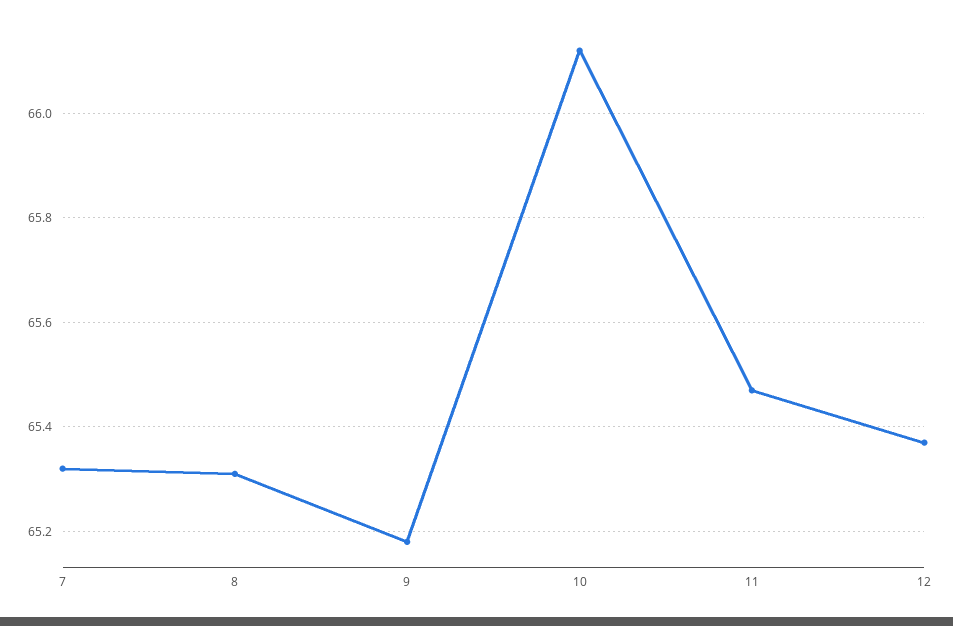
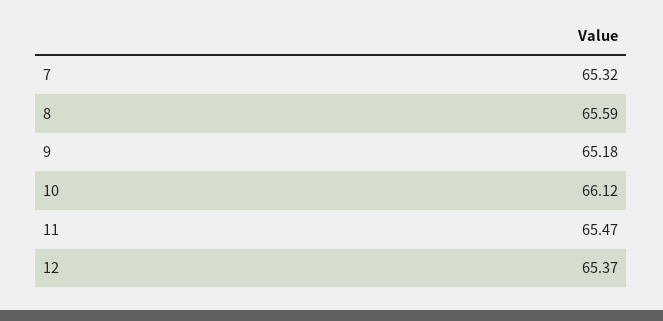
  {
    "7": 65.32,
-   "8": 65.3,
+   "8": 65.59,
    "9": 65.18,
    "10": 66.12,
    "11": 65.47,
    "12": 65.37
  }

